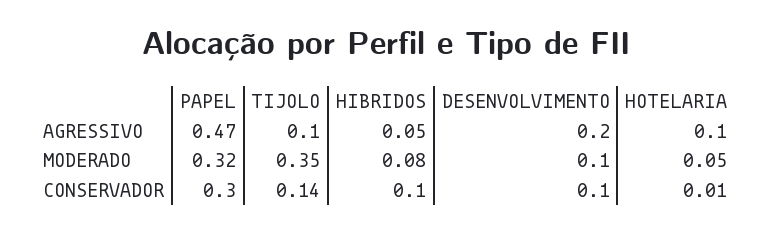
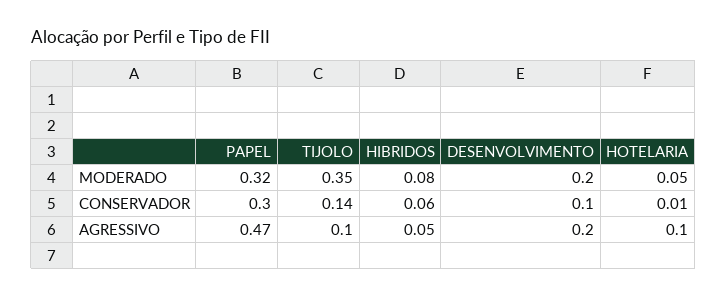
  {
    "PAPEL": {
      "AGRESSIVO": 0.47,
      "MODERADO": 0.32,
      "CONSERVADOR": 0.3
    },
    "TIJOLO": {
      "AGRESSIVO": 0.1,
      "MODERADO": 0.35,
      "CONSERVADOR": 0.14
    },
    "HIBRIDOS": {
      "AGRESSIVO": 0.05,
      "MODERADO": 0.08,
-     "CONSERVADOR": 0.1
+     "CONSERVADOR": 0.06
    },
    "DESENVOLVIMENTO": {
      "AGRESSIVO": 0.2,
-     "MODERADO": 0.1,
+     "MODERADO": 0.2,
      "CONSERVADOR": 0.1
    },
    "HOTELARIA": {
      "AGRESSIVO": 0.1,
      "MODERADO": 0.05,
      "CONSERVADOR": 0.01
    }
  }

